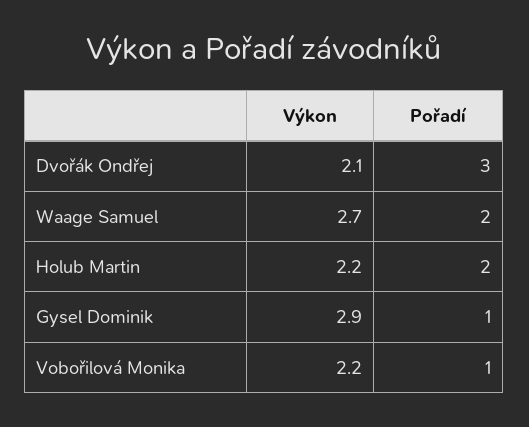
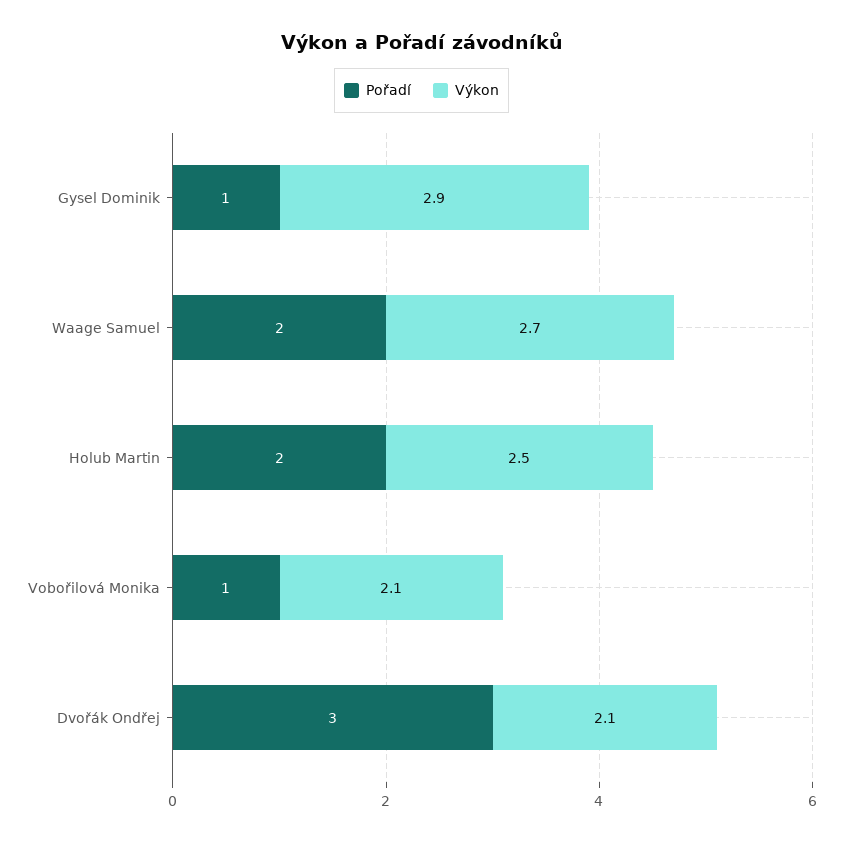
  {
    "Výkon": {
      "Dvořák Ondřej": 2.1,
      "Waage Samuel": 2.7,
-     "Holub Martin": 2.2,
+     "Holub Martin": 2.5,
      "Gysel Dominik": 2.9,
-     "Vobořilová Monika": 2.2
+     "Vobořilová Monika": 2.1
    },
    "Pořadí": {
      "Dvořák Ondřej": 3,
      "Waage Samuel": 2,
      "Holub Martin": 2,
      "Gysel Dominik": 1,
      "Vobořilová Monika": 1
    }
  }

